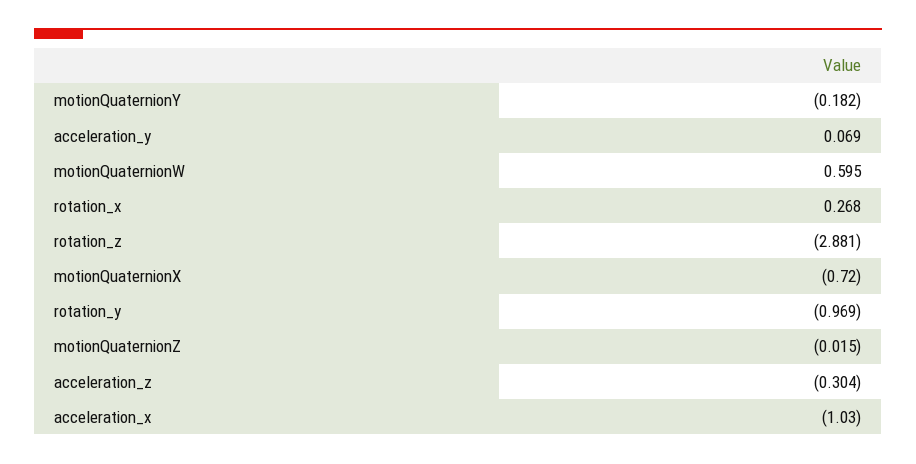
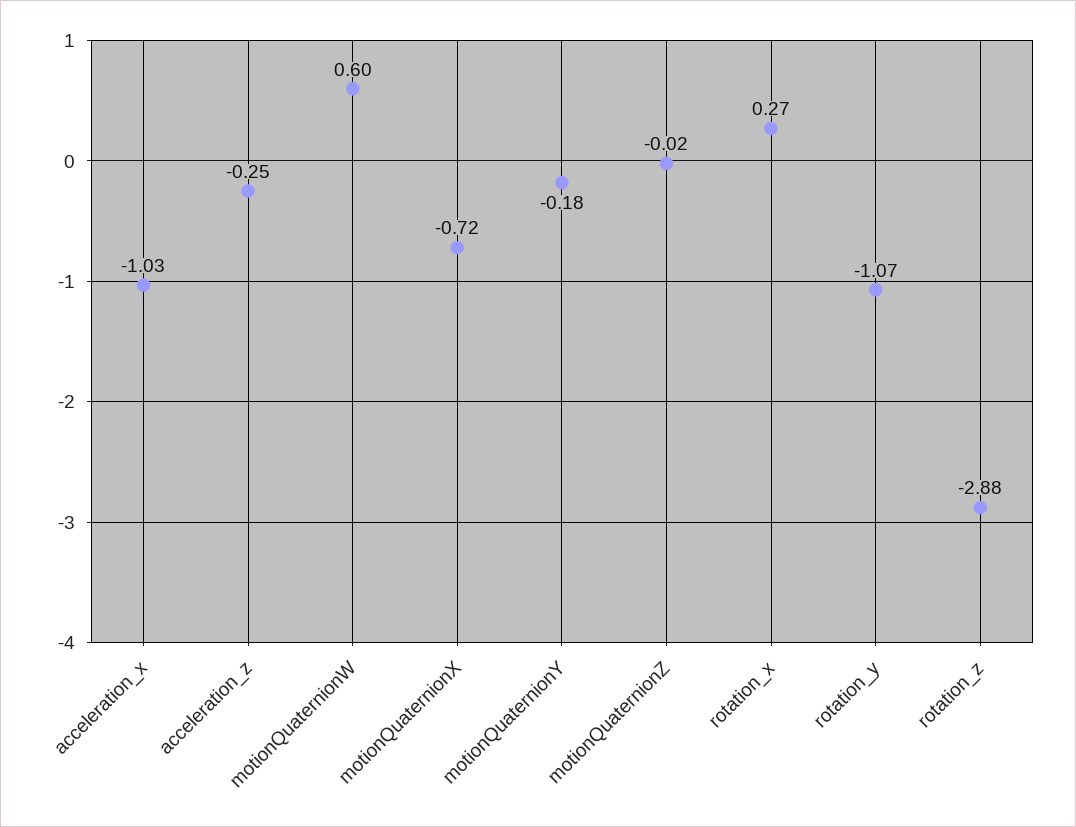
  {
    "motionQuaternionY": -0.182,
-   "acceleration_y": 0.069,
    "motionQuaternionW": 0.595,
    "rotation_x": 0.268,
    "rotation_z": -2.881,
    "motionQuaternionX": -0.72,
-   "rotation_y": -0.969,
+   "rotation_y": -1.07,
    "motionQuaternionZ": -0.015,
-   "acceleration_z": -0.304,
+   "acceleration_z": -0.25,
    "acceleration_x": -1.03
  }

